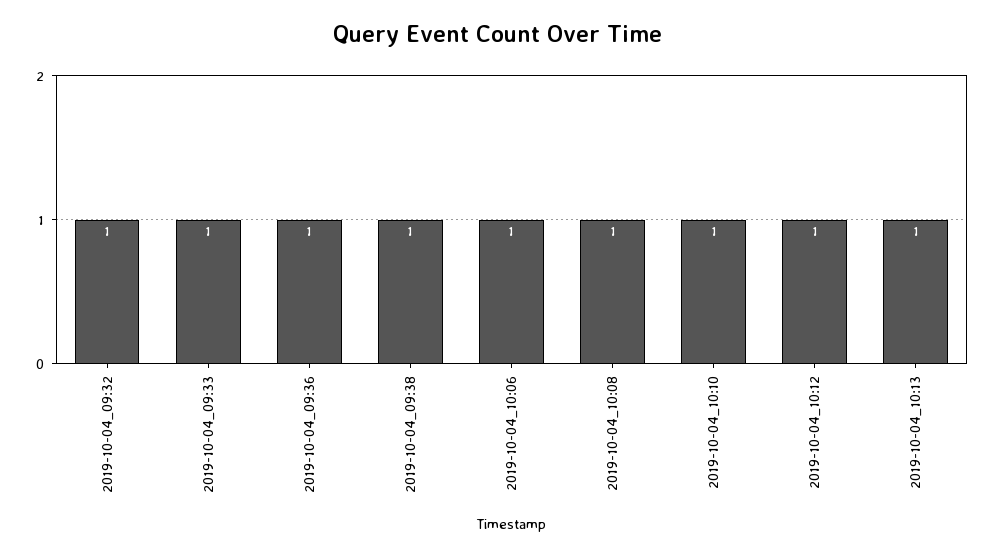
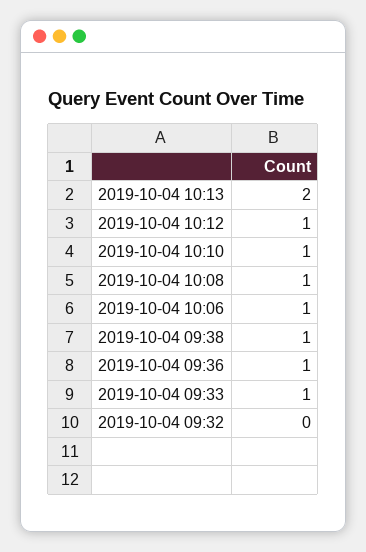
  {
-   "2019-10-04_09:32": 1,
+   "2019-10-04_09:32": 0,
    "2019-10-04_09:33": 1,
    "2019-10-04_09:36": 1,
    "2019-10-04_09:38": 1,
    "2019-10-04_10:06": 1,
    "2019-10-04_10:08": 1,
    "2019-10-04_10:10": 1,
    "2019-10-04_10:12": 1,
-   "2019-10-04_10:13": 1
+   "2019-10-04_10:13": 2
  }

